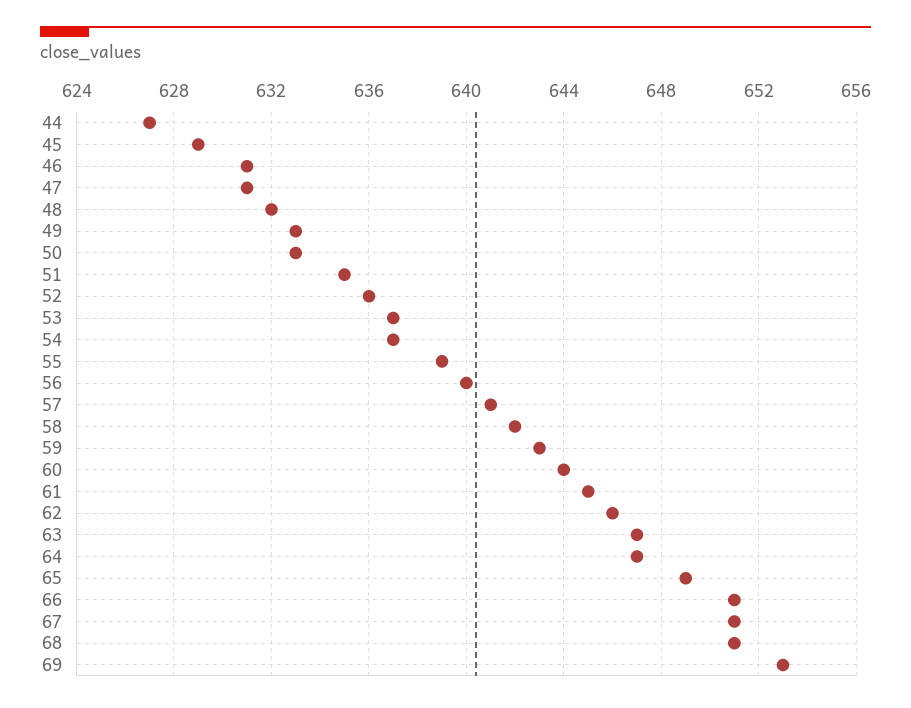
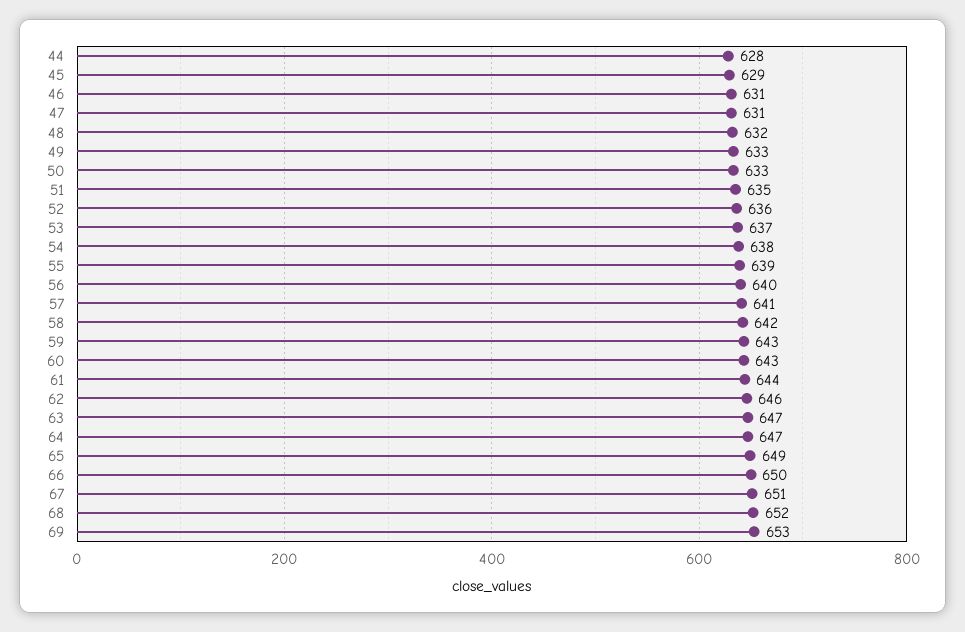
  {
-   "44": 627,
+   "44": 628,
    "45": 629,
    "46": 631,
    "47": 631,
    "48": 632,
    "49": 633,
    "50": 633,
    "51": 635,
    "52": 636,
    "53": 637,
-   "54": 637,
+   "54": 638,
    "55": 639,
    "56": 640,
    "57": 641,
    "58": 642,
    "59": 643,
-   "60": 644,
+   "60": 643,
-   "61": 645,
+   "61": 644,
    "62": 646,
    "63": 647,
    "64": 647,
    "65": 649,
-   "66": 651,
+   "66": 650,
    "67": 651,
-   "68": 651,
+   "68": 652,
    "69": 653
  }

